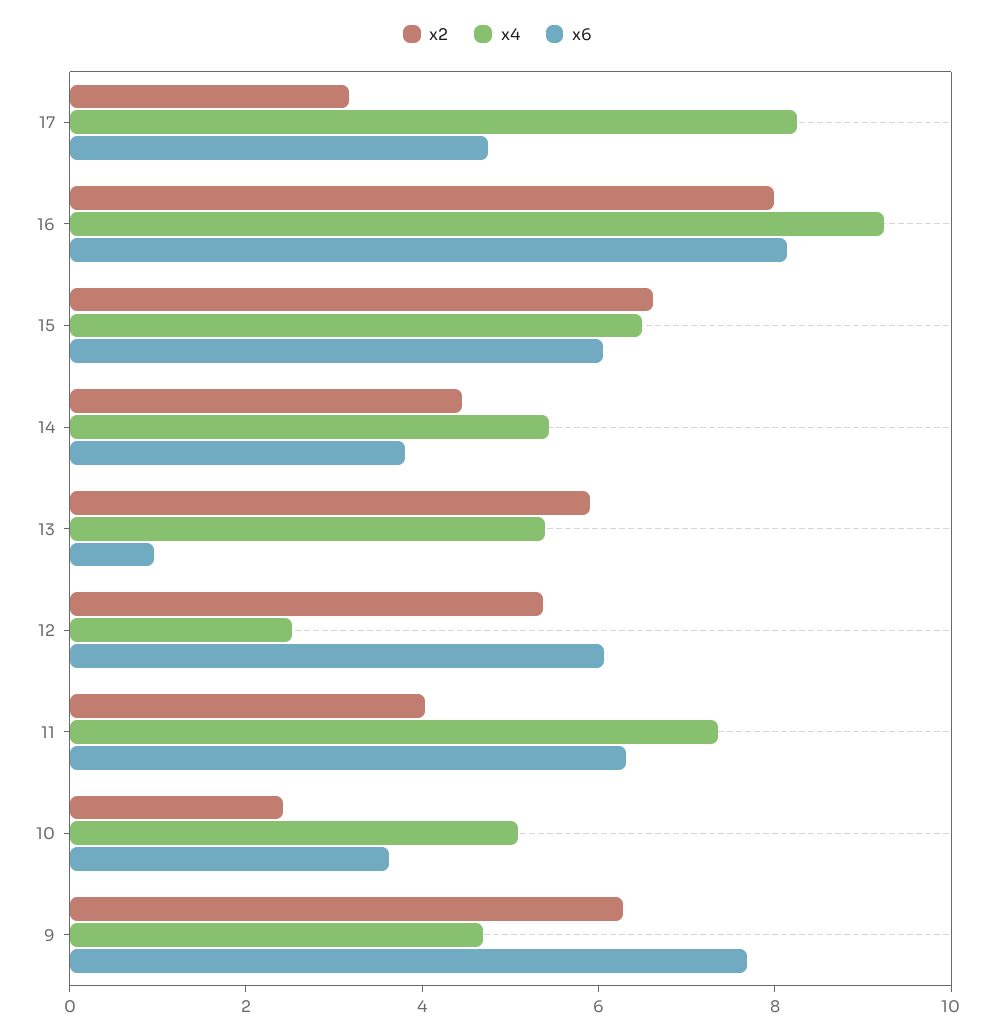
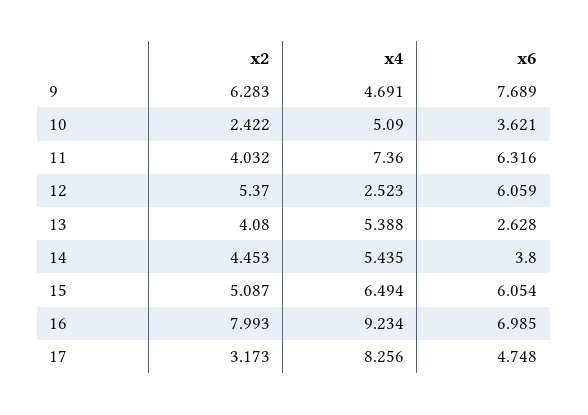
  {
    "x2": {
      "17": 3.173,
      "16": 7.993,
-     "15": 6.5,
+     "15": 5.087,
      "14": 4.453,
-     "13": 6,
+     "13": 4.08,
      "12": 5.37,
      "11": 4.032,
      "10": 2.422,
      "9": 6.283
    },
    "x4": {
      "17": 8.256,
      "16": 9.234,
      "15": 6.494,
      "14": 5.435,
      "13": 5.388,
      "12": 2.523,
      "11": 7.36,
      "10": 5.09,
      "9": 4.691
    },
    "x6": {
      "17": 4.748,
-     "16": 8,
+     "16": 6.985,
      "15": 6.054,
      "14": 3.8,
-     "13": 1,
+     "13": 2.628,
      "12": 6.059,
      "11": 6.316,
      "10": 3.621,
      "9": 7.689
    }
  }

